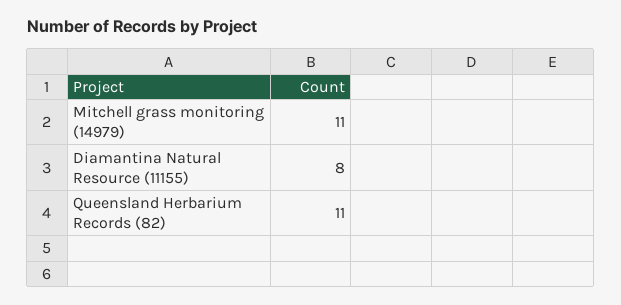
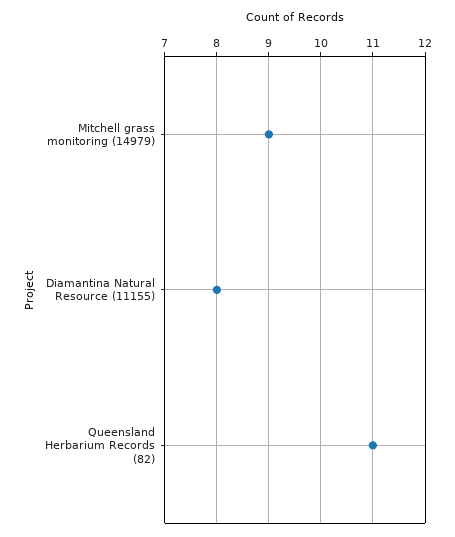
  {
-   "Mitchell grass monitoring (14979)": 11,
+   "Mitchell grass monitoring (14979)": 9,
    "Diamantina Natural Resource (11155)": 8,
    "Queensland Herbarium Records (82)": 11
  }

